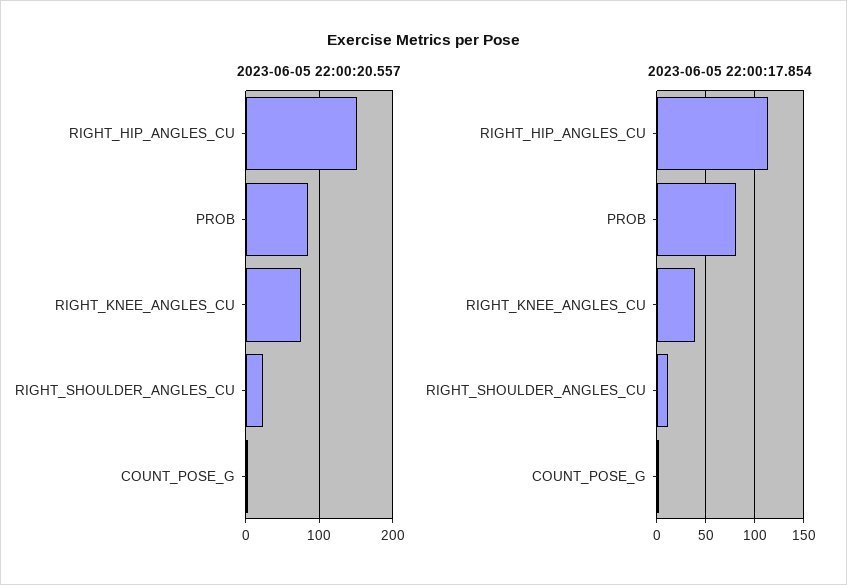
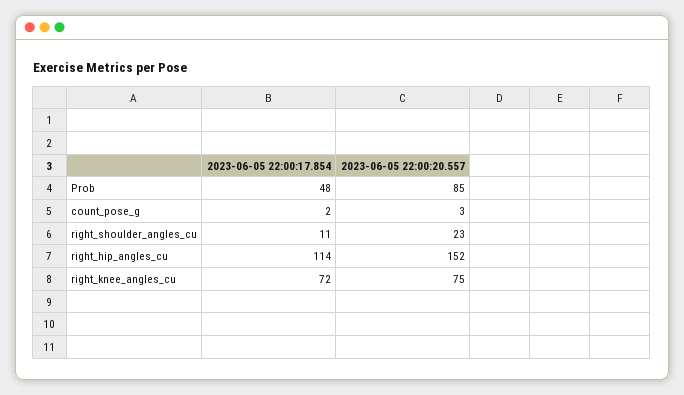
  {
    "2023-06-05 22:00:20.557": {
      "RIGHT_HIP_ANGLES_CU": 152,
      "PROB": 85,
      "RIGHT_KNEE_ANGLES_CU": 75,
      "RIGHT_SHOULDER_ANGLES_CU": 23,
      "COUNT_POSE_G": 3
    },
    "2023-06-05 22:00:17.854": {
      "RIGHT_HIP_ANGLES_CU": 114,
-     "PROB": 80,
+     "PROB": 48,
-     "RIGHT_KNEE_ANGLES_CU": 40,
+     "RIGHT_KNEE_ANGLES_CU": 72,
      "RIGHT_SHOULDER_ANGLES_CU": 11,
      "COUNT_POSE_G": 2
    }
  }

